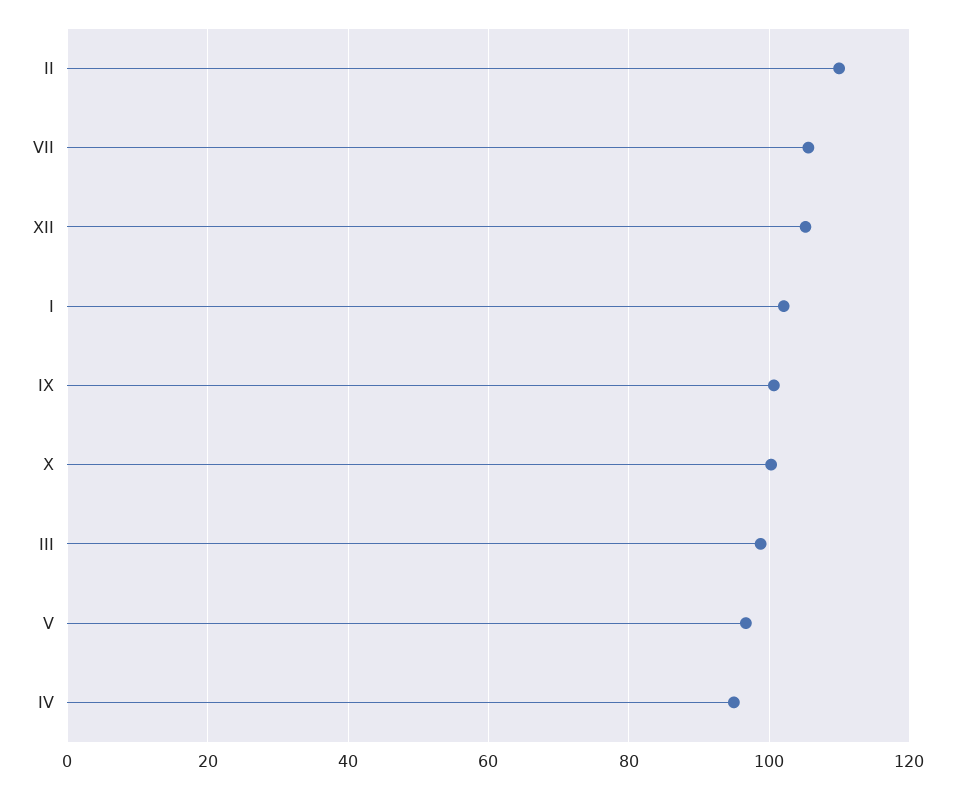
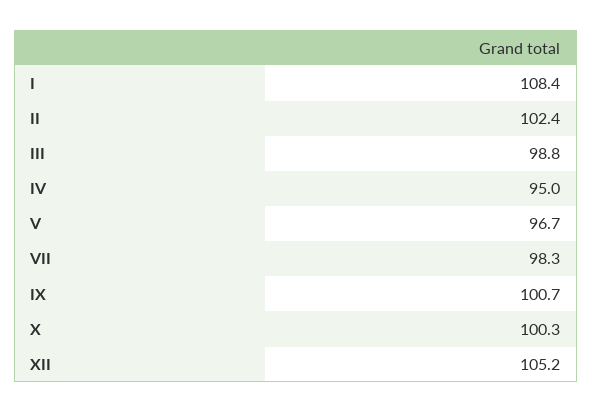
  {
-   "II": 110,
+   "II": 102.4,
-   "VII": 106,
+   "VII": 98.3,
    "XII": 105.2,
-   "I": 102,
+   "I": 108.4,
    "IX": 100.7,
    "X": 100.3,
    "III": 98.8,
    "V": 96.7,
    "IV": 95
  }

